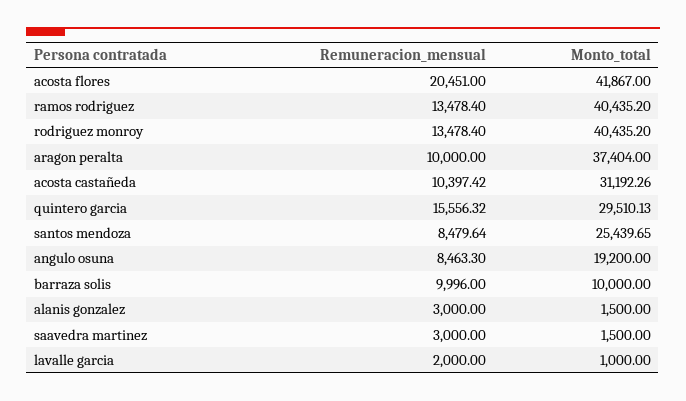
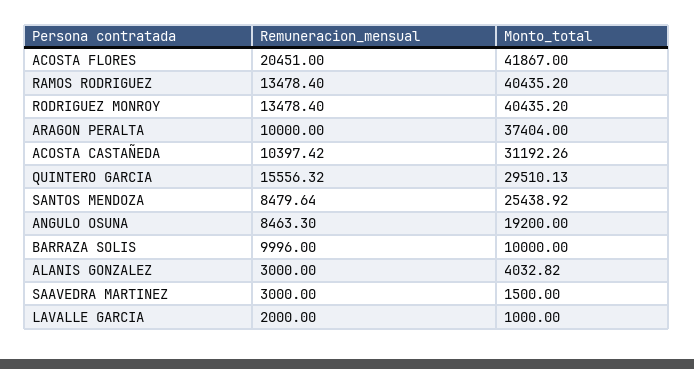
  {
    "Remuneracion_mensual": {
      "acosta flores": 20451,
      "ramos rodriguez": 13478.4,
      "rodriguez monroy": 13478.4,
      "aragon peralta": 10000,
      "acosta castañeda": 10397.42,
      "quintero garcia": 15556.32,
      "santos mendoza": 8479.64,
      "angulo osuna": 8463.3,
      "barraza solis": 9996,
      "alanis gonzalez": 3000,
      "saavedra martinez": 3000,
      "lavalle garcia": 2000
    },
    "Monto_total": {
      "acosta flores": 41867,
      "ramos rodriguez": 40435.2,
      "rodriguez monroy": 40435.2,
      "aragon peralta": 37404,
      "acosta castañeda": 31192.26,
      "quintero garcia": 29510.13,
-     "santos mendoza": 25439.65,
+     "santos mendoza": 25438.92,
      "angulo osuna": 19200,
      "barraza solis": 10000,
-     "alanis gonzalez": 1500,
+     "alanis gonzalez": 4032.82,
      "saavedra martinez": 1500,
      "lavalle garcia": 1000
    }
  }

